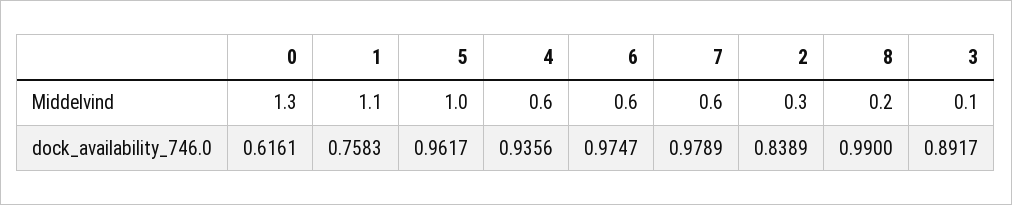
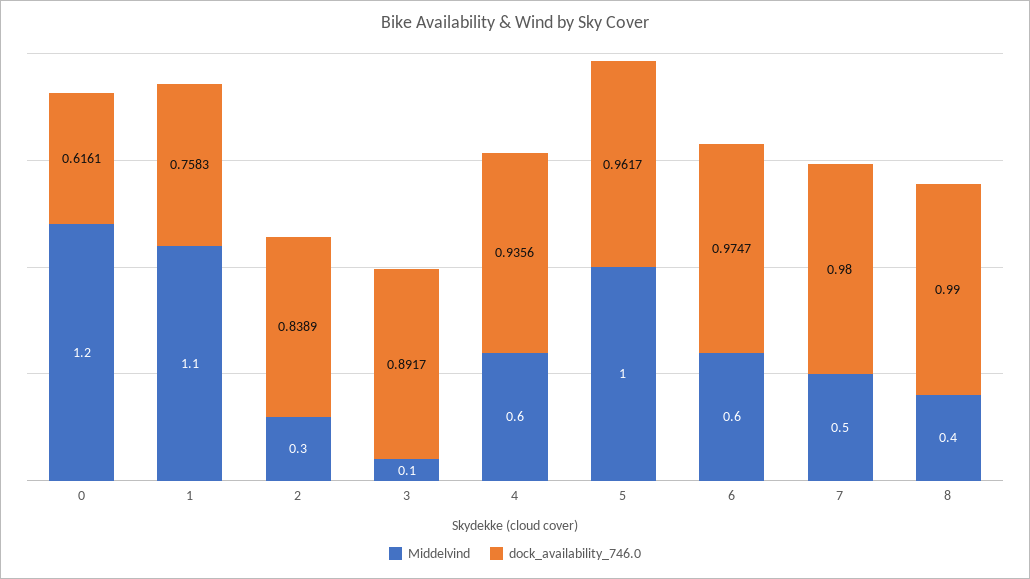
  {
    "Middelvind": {
-     "0": 1.3,
+     "0": 1.2,
      "1": 1.1,
      "5": 1,
      "4": 0.6,
      "6": 0.6,
-     "7": 0.6,
+     "7": 0.5,
      "2": 0.3,
-     "8": 0.2,
+     "8": 0.4,
      "3": 0.1
    },
    "dock_availability_746.0": {
      "0": 0.6161,
      "1": 0.7583,
      "5": 0.9617,
      "4": 0.9356,
      "6": 0.9747,
-     "7": 0.9789,
+     "7": 0.98,
      "2": 0.8389,
      "8": 0.99,
      "3": 0.8917
    }
  }

